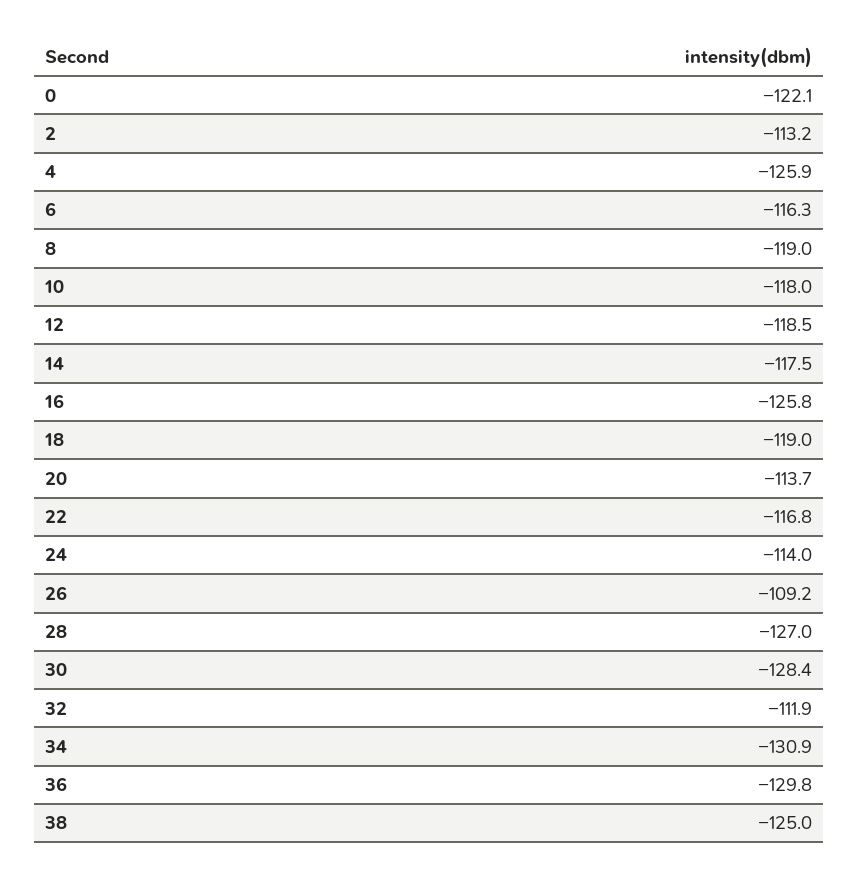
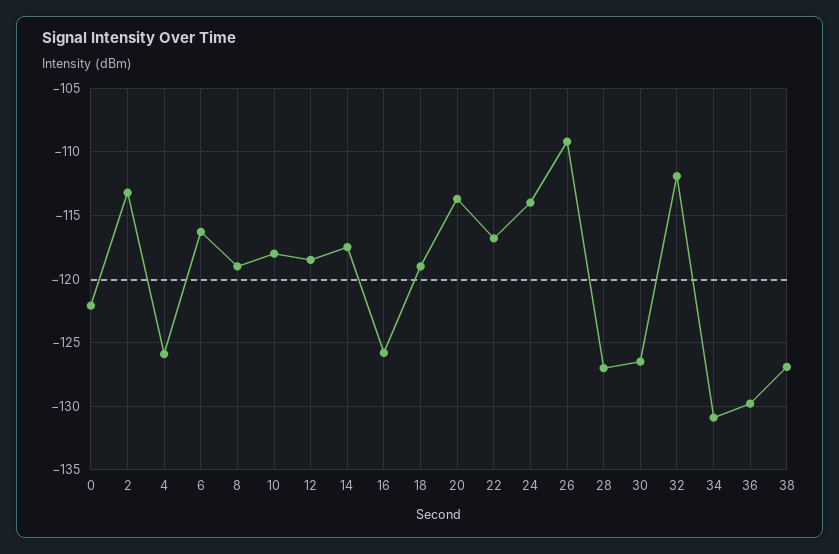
  {
    "0": -122.1,
    "2": -113.2,
    "4": -125.9,
    "6": -116.3,
    "8": -119,
    "10": -118,
    "12": -118.5,
    "14": -117.5,
    "16": -125.8,
    "18": -119,
    "20": -113.7,
    "22": -116.8,
    "24": -114,
    "26": -109.2,
    "28": -127,
-   "30": -128.4,
+   "30": -126.5,
    "32": -111.9,
    "34": -130.9,
    "36": -129.8,
-   "38": -125
+   "38": -127
  }

